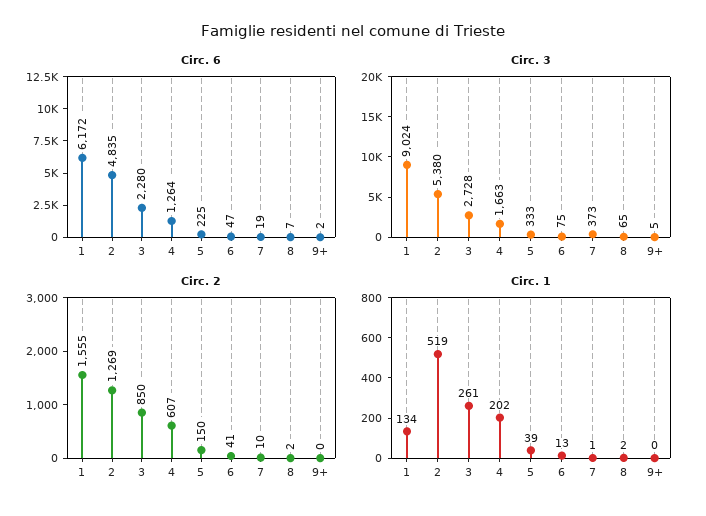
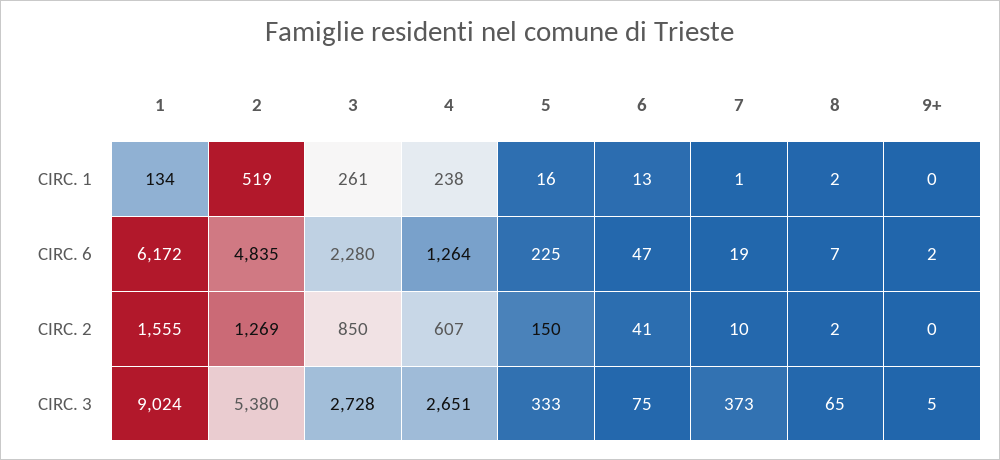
  {
    "Circ. 6": {
      "1": 6172,
      "2": 4835,
      "3": 2280,
      "4": 1264,
      "5": 225,
      "6": 47,
      "7": 19,
      "8": 7,
      "9+": 2
    },
    "Circ. 3": {
      "1": 9024,
      "2": 5380,
      "3": 2728,
-     "4": 1663,
+     "4": 2651,
      "5": 333,
      "6": 75,
      "7": 373,
      "8": 65,
      "9+": 5
    },
    "Circ. 2": {
      "1": 1555,
      "2": 1269,
      "3": 850,
      "4": 607,
      "5": 150,
      "6": 41,
      "7": 10,
      "8": 2,
      "9+": 0
    },
    "Circ. 1": {
      "1": 134,
      "2": 519,
      "3": 261,
-     "4": 202,
+     "4": 238,
-     "5": 39,
+     "5": 16,
      "6": 13,
      "7": 1,
      "8": 2,
      "9+": 0
    }
  }

